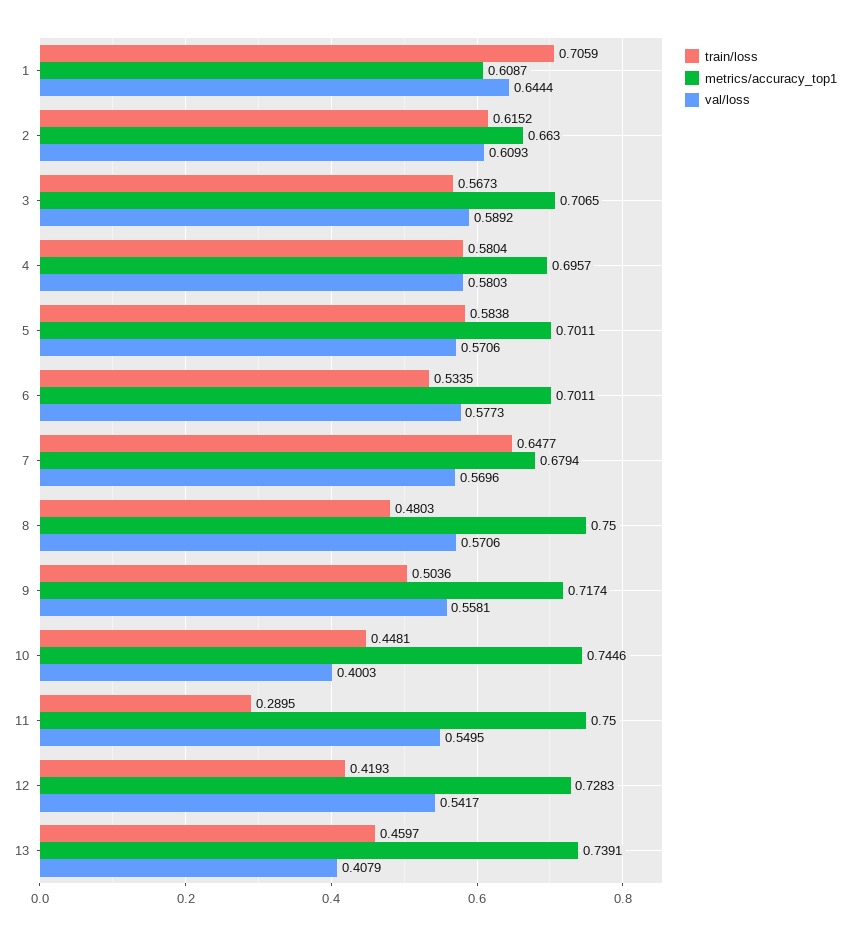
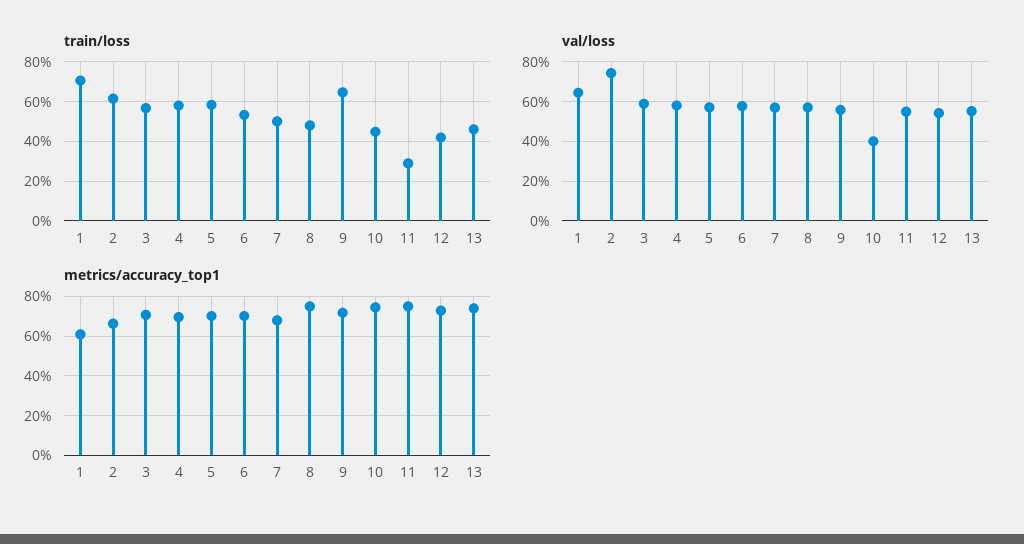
  {
    "train/loss": {
      "1": 0.7059,
      "2": 0.6152,
      "3": 0.5673,
      "4": 0.5804,
      "5": 0.5838,
      "6": 0.5335,
-     "7": 0.6477,
+     "7": 0.5,
      "8": 0.4803,
-     "9": 0.5036,
+     "9": 0.65,
      "10": 0.4481,
      "11": 0.2895,
      "12": 0.4193,
      "13": 0.4597
    },
    "metrics/accuracy_top1": {
      "1": 0.6087,
      "2": 0.663,
      "3": 0.7065,
      "4": 0.6957,
      "5": 0.7011,
      "6": 0.7011,
      "7": 0.6794,
      "8": 0.75,
      "9": 0.7174,
      "10": 0.7446,
      "11": 0.75,
      "12": 0.7283,
      "13": 0.7391
    },
    "val/loss": {
      "1": 0.6444,
-     "2": 0.6093,
+     "2": 0.75,
      "3": 0.5892,
      "4": 0.5803,
      "5": 0.5706,
      "6": 0.5773,
      "7": 0.5696,
      "8": 0.5706,
      "9": 0.5581,
      "10": 0.4003,
      "11": 0.5495,
      "12": 0.5417,
-     "13": 0.4079
+     "13": 0.55
    }
  }

